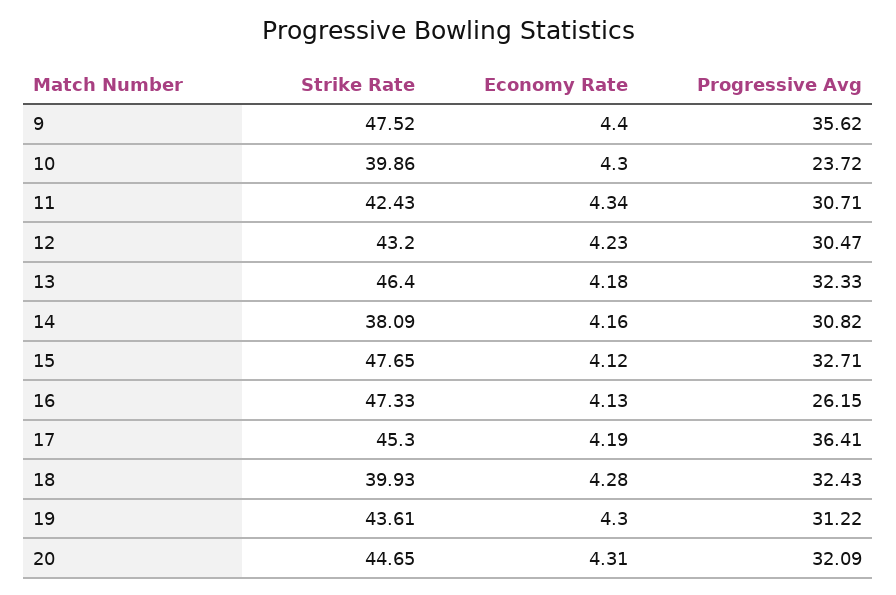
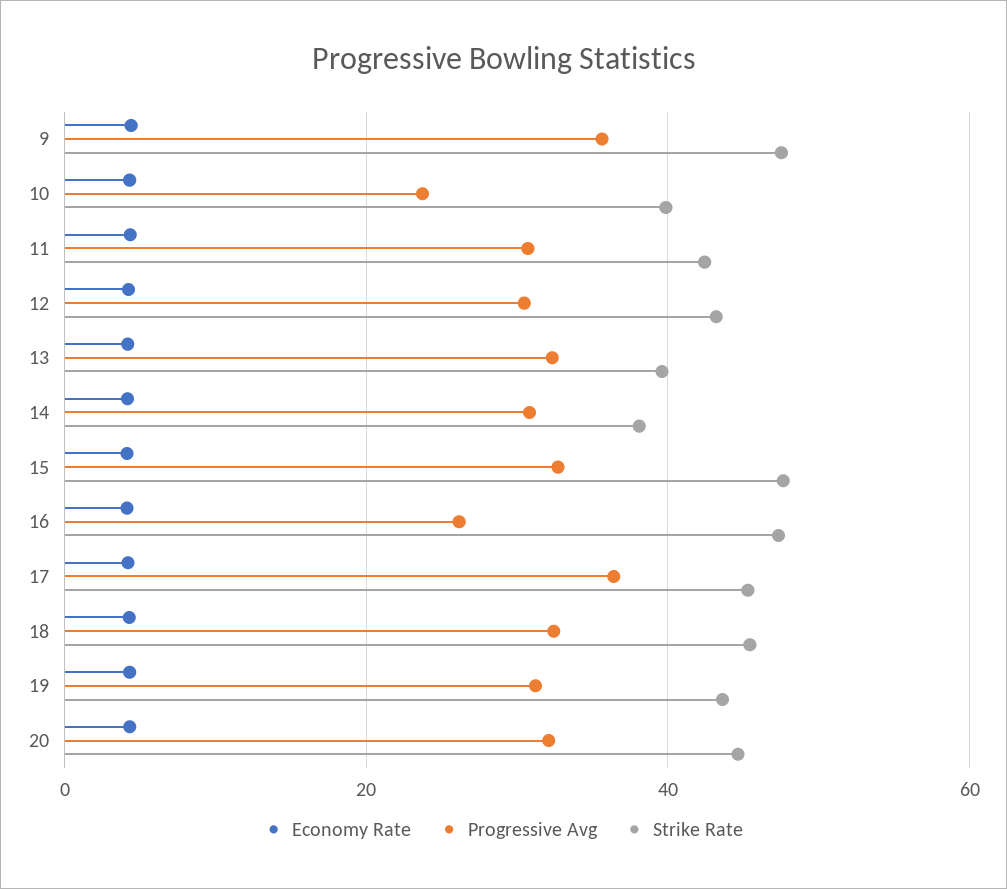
  {
    "Strike Rate": {
      "9": 47.52,
      "10": 39.86,
      "11": 42.43,
      "12": 43.2,
-     "13": 46.4,
+     "13": 40,
      "14": 38.09,
      "15": 47.65,
      "16": 47.33,
      "17": 45.3,
-     "18": 39.93,
+     "18": 46,
      "19": 43.61,
      "20": 44.65
    },
    "Economy Rate": {
      "9": 4.4,
      "10": 4.3,
      "11": 4.34,
      "12": 4.23,
      "13": 4.18,
      "14": 4.16,
      "15": 4.12,
      "16": 4.13,
      "17": 4.19,
      "18": 4.28,
      "19": 4.3,
      "20": 4.31
    },
    "Progressive Avg": {
      "9": 35.62,
      "10": 23.72,
      "11": 30.71,
      "12": 30.47,
      "13": 32.33,
      "14": 30.82,
      "15": 32.71,
      "16": 26.15,
      "17": 36.41,
      "18": 32.43,
      "19": 31.22,
      "20": 32.09
    }
  }

